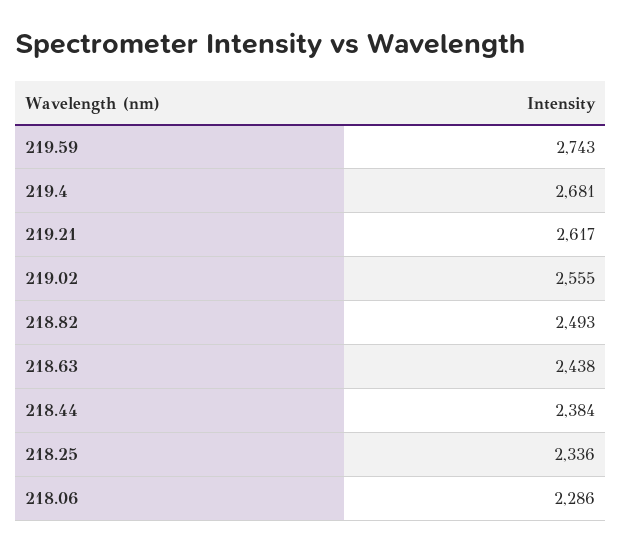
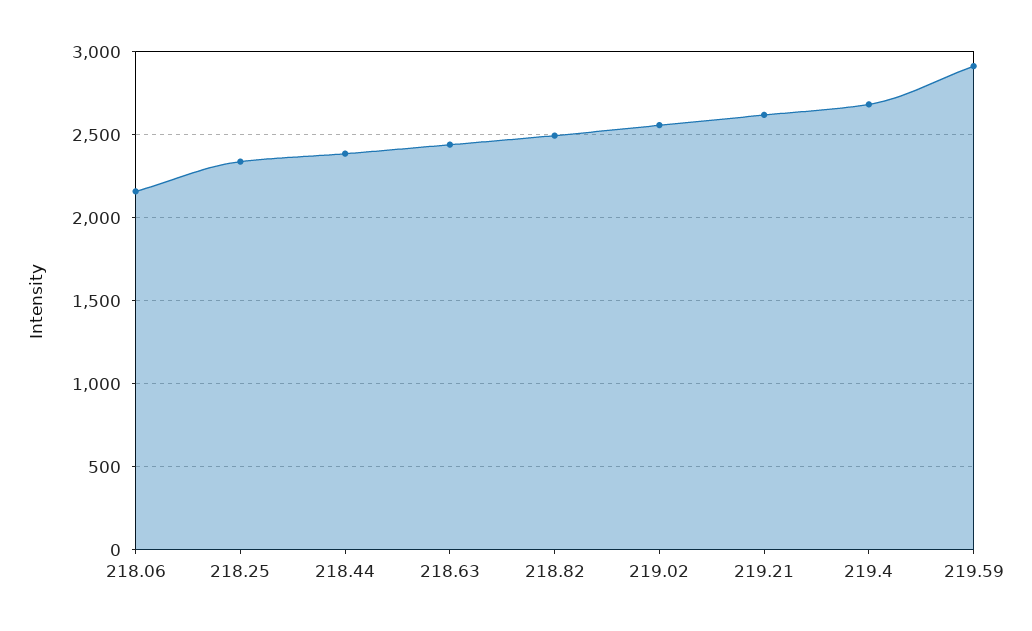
  {
-   "219.59": 2743,
+   "219.59": 2900,
    "219.4": 2681,
    "219.21": 2617,
    "219.02": 2555,
    "218.82": 2493,
    "218.63": 2438,
    "218.44": 2384,
    "218.25": 2336,
-   "218.06": 2286
+   "218.06": 2150
  }

